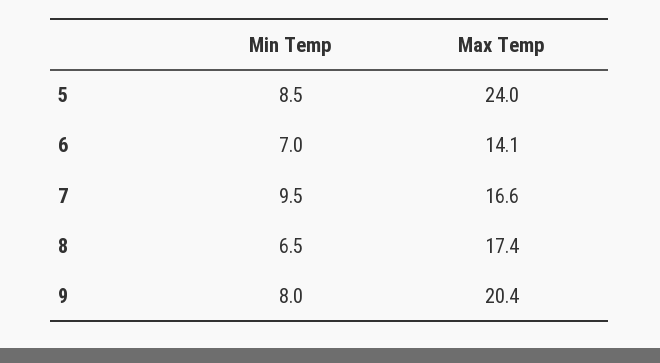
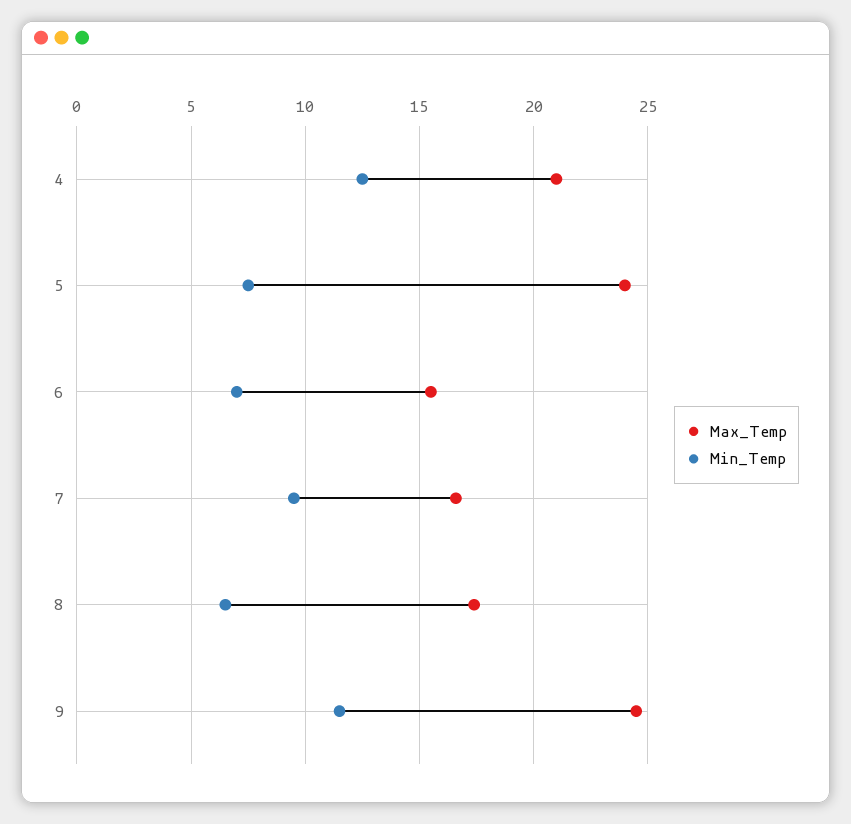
  {
    "Min Temp": {
-     "5": 8.5,
+     "5": 7.5,
      "6": 7,
      "7": 9.5,
      "8": 6.5,
-     "9": 8
+     "9": 11.5,
+     "4": 12.5
    },
    "Max Temp": {
      "5": 24,
-     "6": 14.1,
+     "6": 15.5,
      "7": 16.6,
      "8": 17.4,
-     "9": 20.4
+     "9": 24.5,
+     "4": 21
    }
  }

